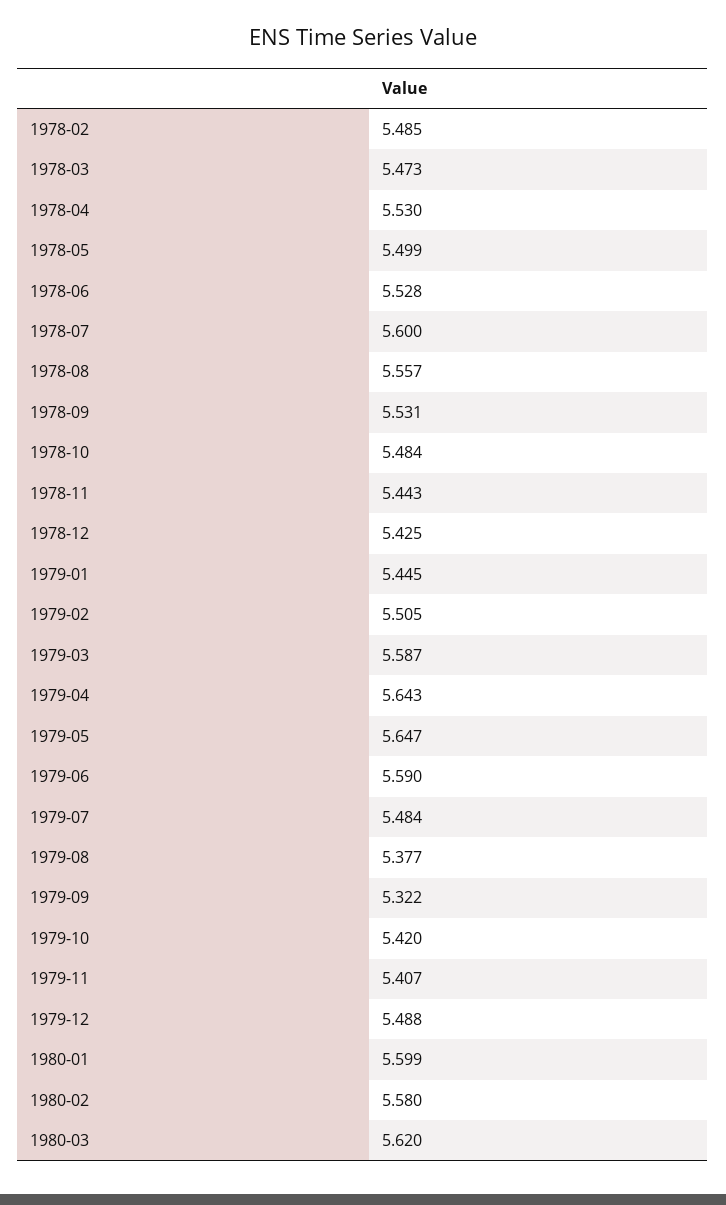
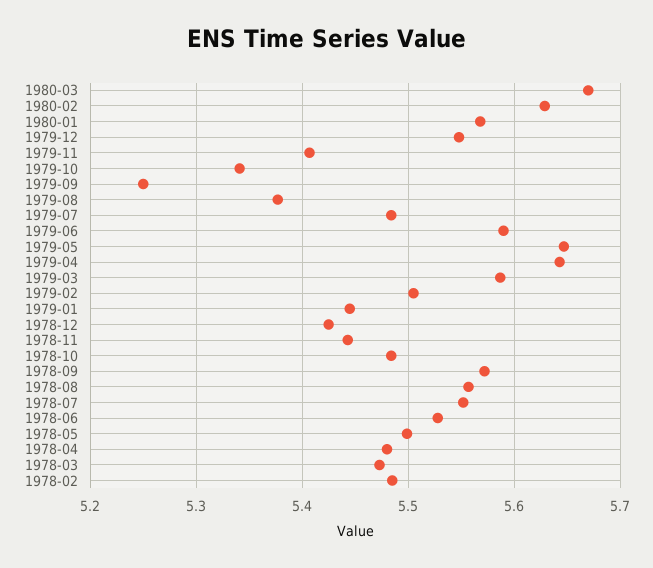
  {
    "1978-02": 5.485,
    "1978-03": 5.473,
-   "1978-04": 5.53,
+   "1978-04": 5.48,
    "1978-05": 5.499,
    "1978-06": 5.528,
-   "1978-07": 5.6,
+   "1978-07": 5.55,
    "1978-08": 5.557,
-   "1978-09": 5.531,
+   "1978-09": 5.57,
    "1978-10": 5.484,
    "1978-11": 5.443,
    "1978-12": 5.425,
    "1979-01": 5.445,
    "1979-02": 5.505,
    "1979-03": 5.587,
    "1979-04": 5.643,
    "1979-05": 5.647,
    "1979-06": 5.59,
    "1979-07": 5.484,
    "1979-08": 5.377,
-   "1979-09": 5.322,
+   "1979-09": 5.25,
-   "1979-10": 5.42,
+   "1979-10": 5.34,
    "1979-11": 5.407,
-   "1979-12": 5.488,
+   "1979-12": 5.55,
-   "1980-01": 5.599,
+   "1980-01": 5.57,
-   "1980-02": 5.58,
+   "1980-02": 5.63,
-   "1980-03": 5.62
+   "1980-03": 5.67
  }

